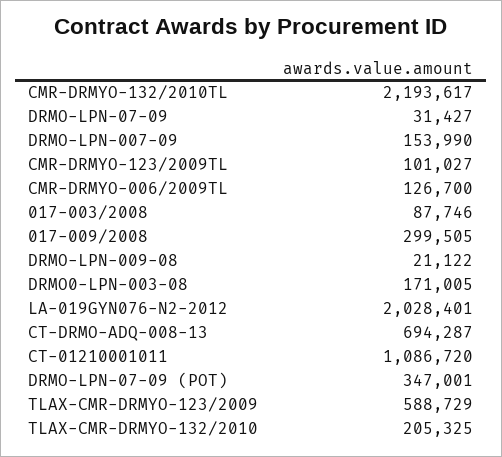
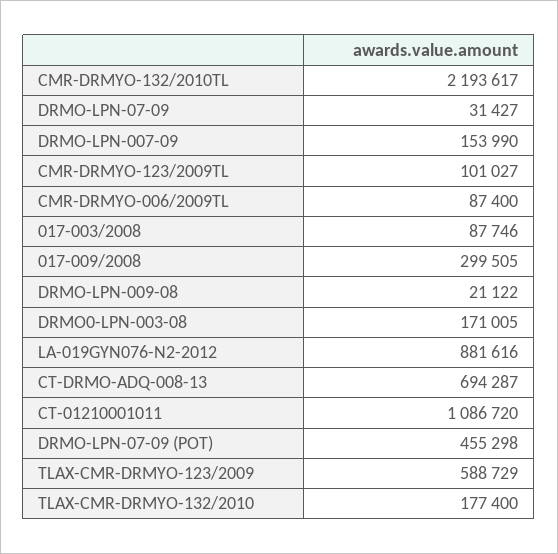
  {
    "CMR-DRMYO-132/2010TL": 2193617,
    "DRMO-LPN-07-09": 31427,
    "DRMO-LPN-007-09": 153990,
    "CMR-DRMYO-123/2009TL": 101027,
-   "CMR-DRMYO-006/2009TL": 126700,
+   "CMR-DRMYO-006/2009TL": 87400,
    "017-003/2008": 87746,
    "017-009/2008": 299505,
    "DRMO-LPN-009-08": 21122,
    "DRMO0-LPN-003-08": 171005,
-   "LA-019GYN076-N2-2012": 2028401,
+   "LA-019GYN076-N2-2012": 881616,
    "CT-DRMO-ADQ-008-13": 694287,
    "CT-01210001011": 1086720,
-   "DRMO-LPN-07-09 (POT)": 347001,
+   "DRMO-LPN-07-09 (POT)": 455298,
    "TLAX-CMR-DRMYO-123/2009": 588729,
-   "TLAX-CMR-DRMYO-132/2010": 205325
+   "TLAX-CMR-DRMYO-132/2010": 177400
  }

